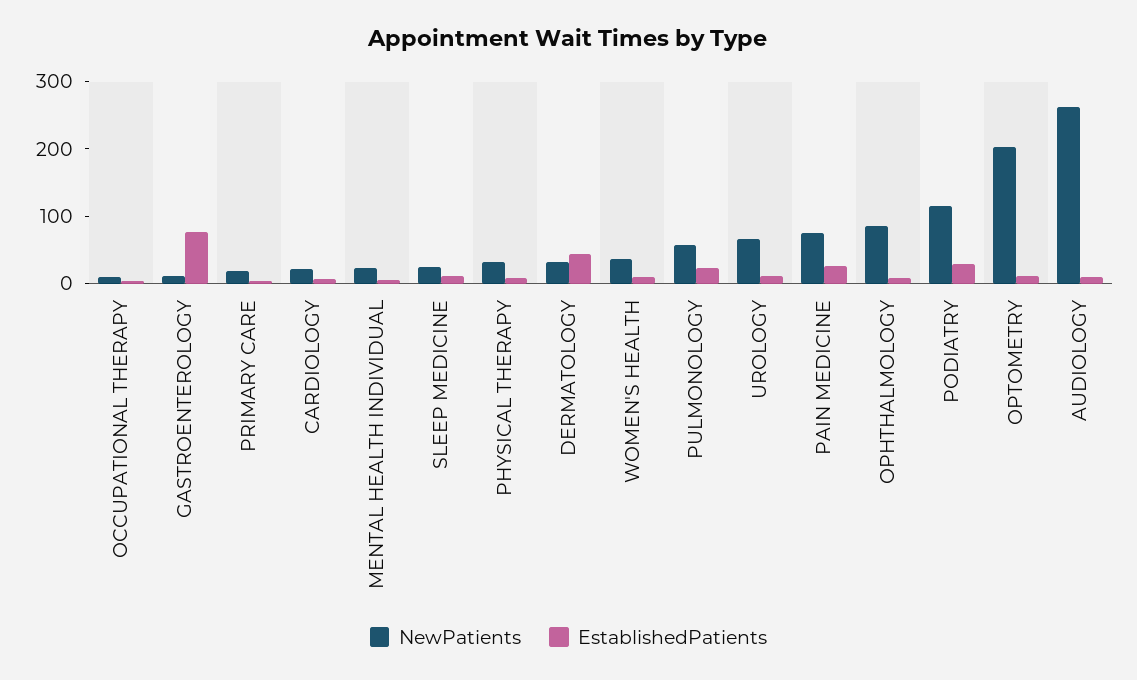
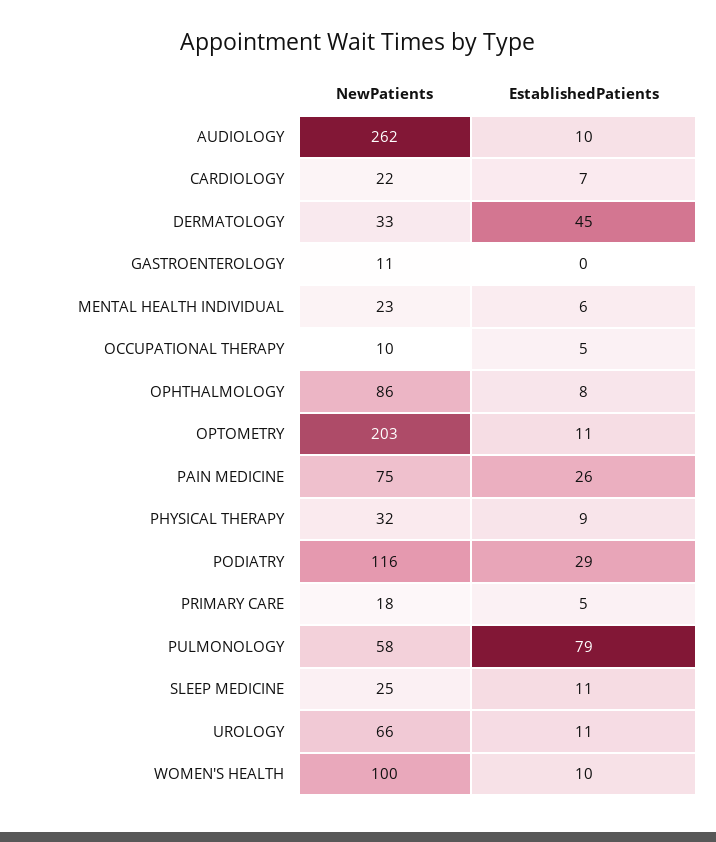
  {
    "NewPatients": {
      "OCCUPATIONAL THERAPY": 10,
      "GASTROENTEROLOGY": 11,
      "PRIMARY CARE": 18,
      "CARDIOLOGY": 22,
      "MENTAL HEALTH INDIVIDUAL": 23,
      "SLEEP MEDICINE": 25,
      "PHYSICAL THERAPY": 32,
      "DERMATOLOGY": 33,
-     "WOMEN'S HEALTH": 40,
+     "WOMEN'S HEALTH": 100,
      "PULMONOLOGY": 58,
      "UROLOGY": 66,
      "PAIN MEDICINE": 75,
      "OPHTHALMOLOGY": 86,
      "PODIATRY": 116,
      "OPTOMETRY": 203,
      "AUDIOLOGY": 262
    },
    "EstablishedPatients": {
      "OCCUPATIONAL THERAPY": 5,
-     "GASTROENTEROLOGY": 80,
+     "GASTROENTEROLOGY": 0,
      "PRIMARY CARE": 5,
      "CARDIOLOGY": 7,
      "MENTAL HEALTH INDIVIDUAL": 6,
      "SLEEP MEDICINE": 11,
      "PHYSICAL THERAPY": 9,
      "DERMATOLOGY": 45,
      "WOMEN'S HEALTH": 10,
-     "PULMONOLOGY": 20,
+     "PULMONOLOGY": 79,
      "UROLOGY": 11,
      "PAIN MEDICINE": 26,
      "OPHTHALMOLOGY": 8,
      "PODIATRY": 29,
      "OPTOMETRY": 11,
      "AUDIOLOGY": 10
    }
  }

